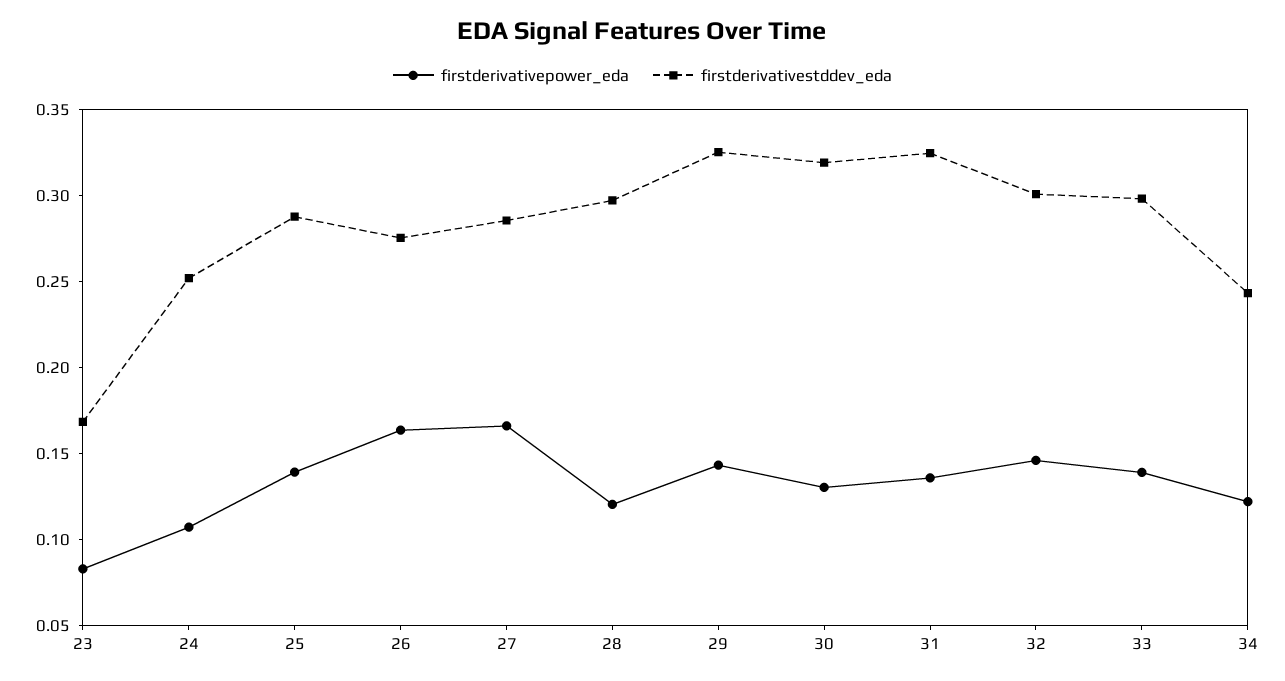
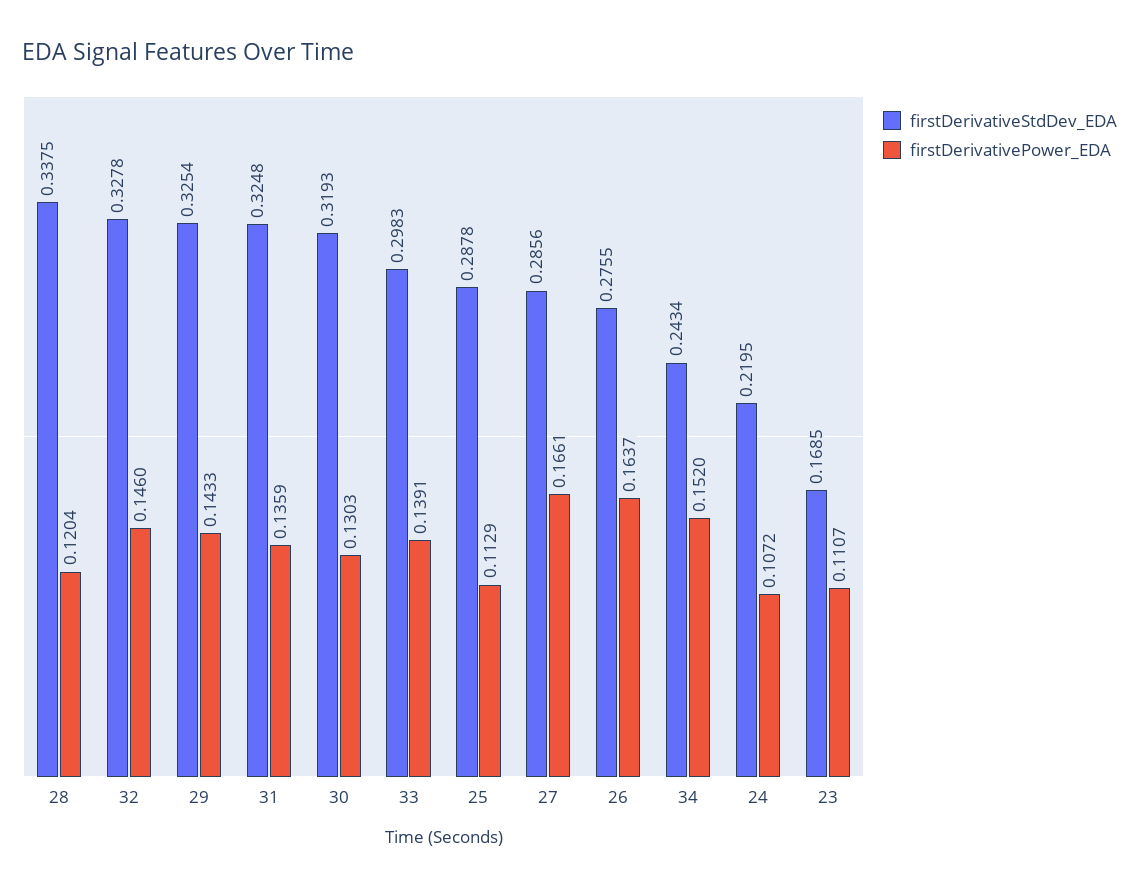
  {
    "firstderivativepower_eda": {
-     "23": 0.08,
+     "23": 0.1107,
      "24": 0.1072,
-     "25": 0.14,
+     "25": 0.1129,
      "26": 0.1637,
      "27": 0.1661,
      "28": 0.1204,
      "29": 0.1433,
      "30": 0.1303,
      "31": 0.1359,
      "32": 0.146,
      "33": 0.1391,
-     "34": 0.12
+     "34": 0.152
    },
    "firstderivativestddev_eda": {
      "23": 0.1685,
-     "24": 0.25,
+     "24": 0.2195,
      "25": 0.2878,
      "26": 0.2755,
      "27": 0.2856,
-     "28": 0.3,
+     "28": 0.3375,
      "29": 0.3254,
      "30": 0.3193,
      "31": 0.3248,
-     "32": 0.3,
+     "32": 0.3278,
      "33": 0.2983,
      "34": 0.2434
    }
  }

